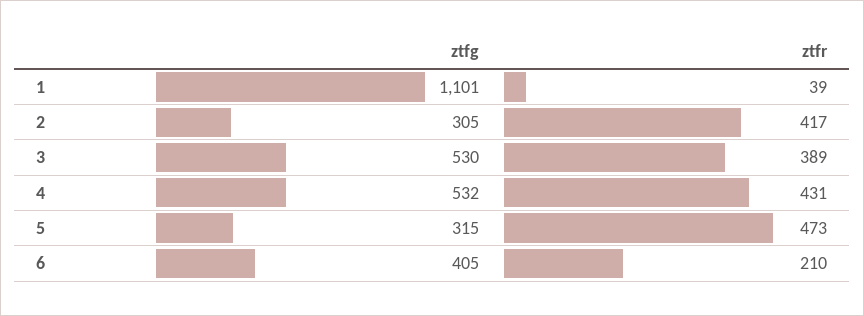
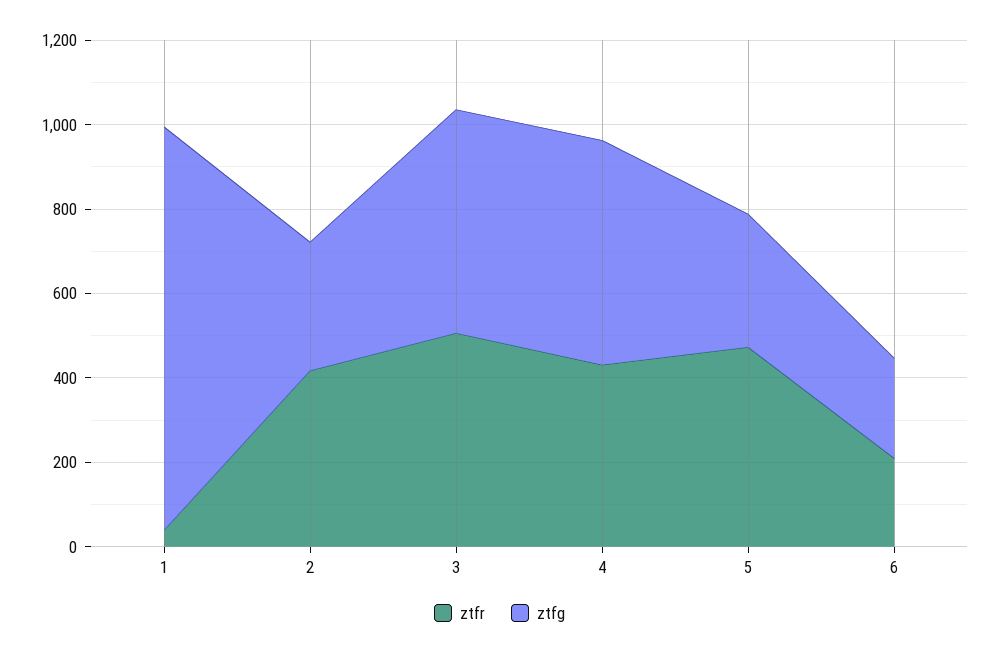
  {
    "ztfg": {
-     "1": 1101,
+     "1": 950,
      "2": 305,
      "3": 530,
      "4": 532,
      "5": 315,
-     "6": 405
+     "6": 250
    },
    "ztfr": {
      "1": 39,
      "2": 417,
-     "3": 389,
+     "3": 500,
      "4": 431,
      "5": 473,
      "6": 210
    }
  }

